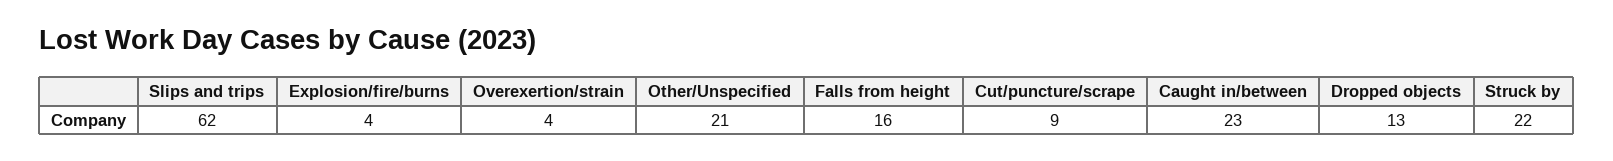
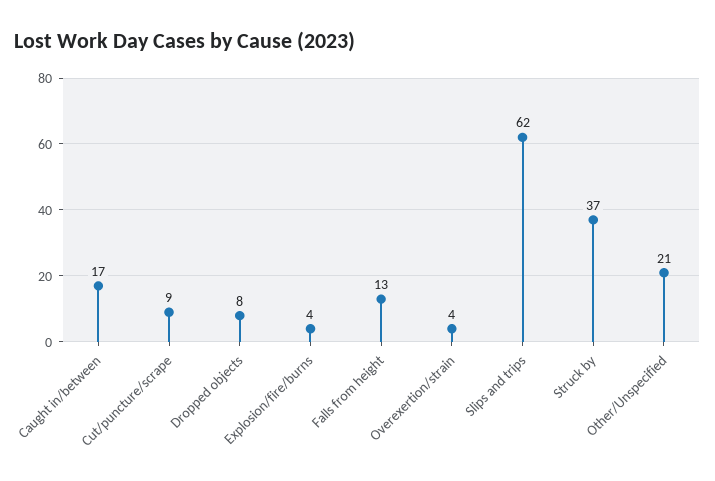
  {
    "Slips and trips": 62,
    "Explosion/fire/burns": 4,
    "Overexertion/strain": 4,
    "Other/Unspecified": 21,
-   "Falls from height": 16,
+   "Falls from height": 13,
    "Cut/puncture/scrape": 9,
-   "Caught in/between": 23,
+   "Caught in/between": 17,
-   "Dropped objects": 13,
+   "Dropped objects": 8,
-   "Struck by": 22
+   "Struck by": 37
  }

